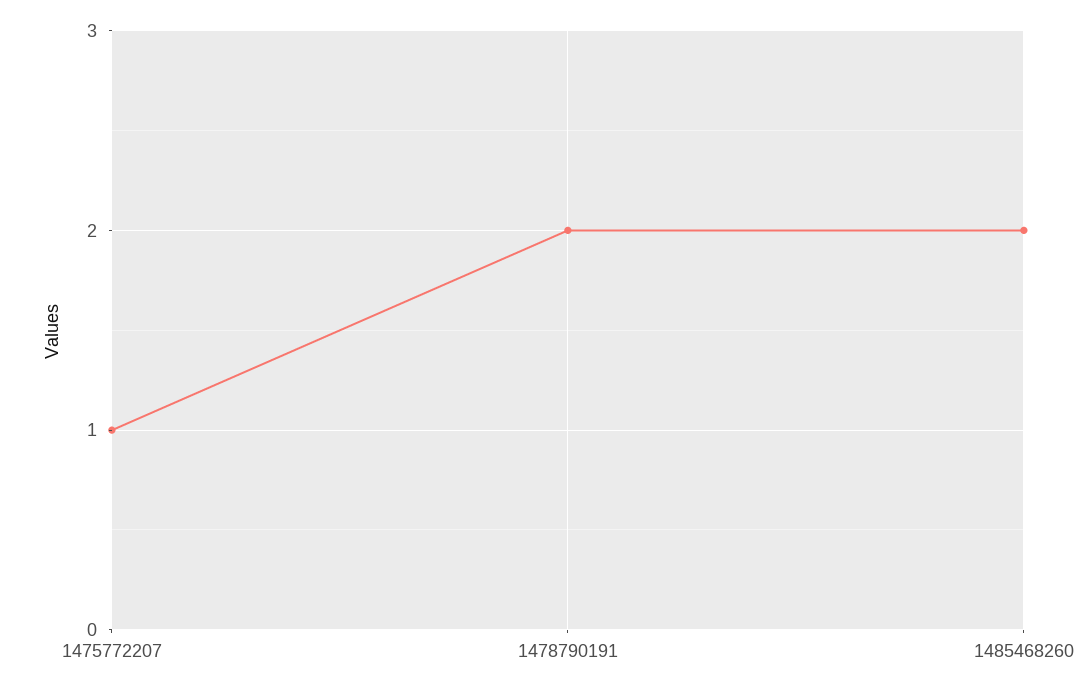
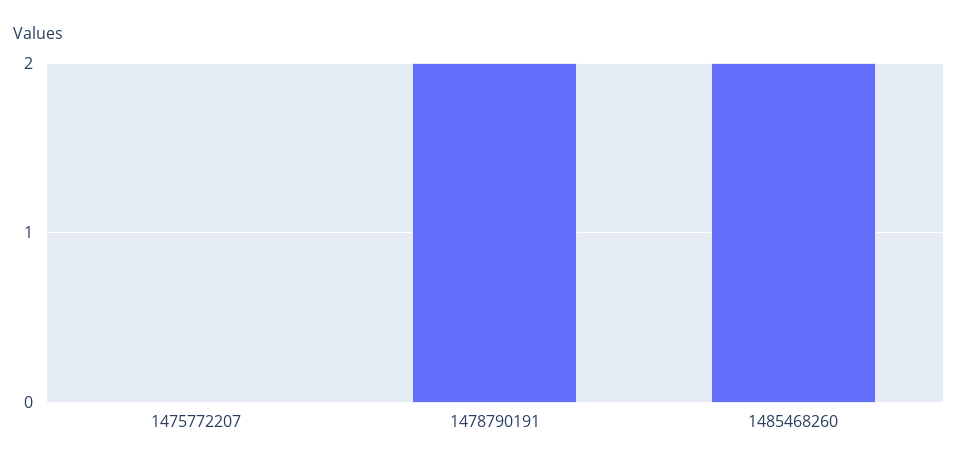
  {
-   "1475772207": 1,
+   "1475772207": 0,
    "1478790191": 2,
    "1485468260": 2
  }

